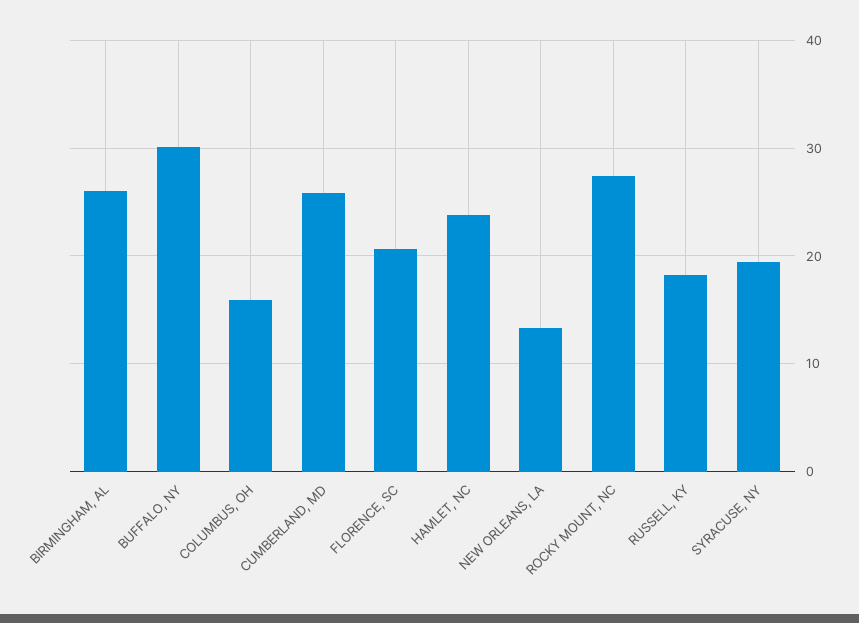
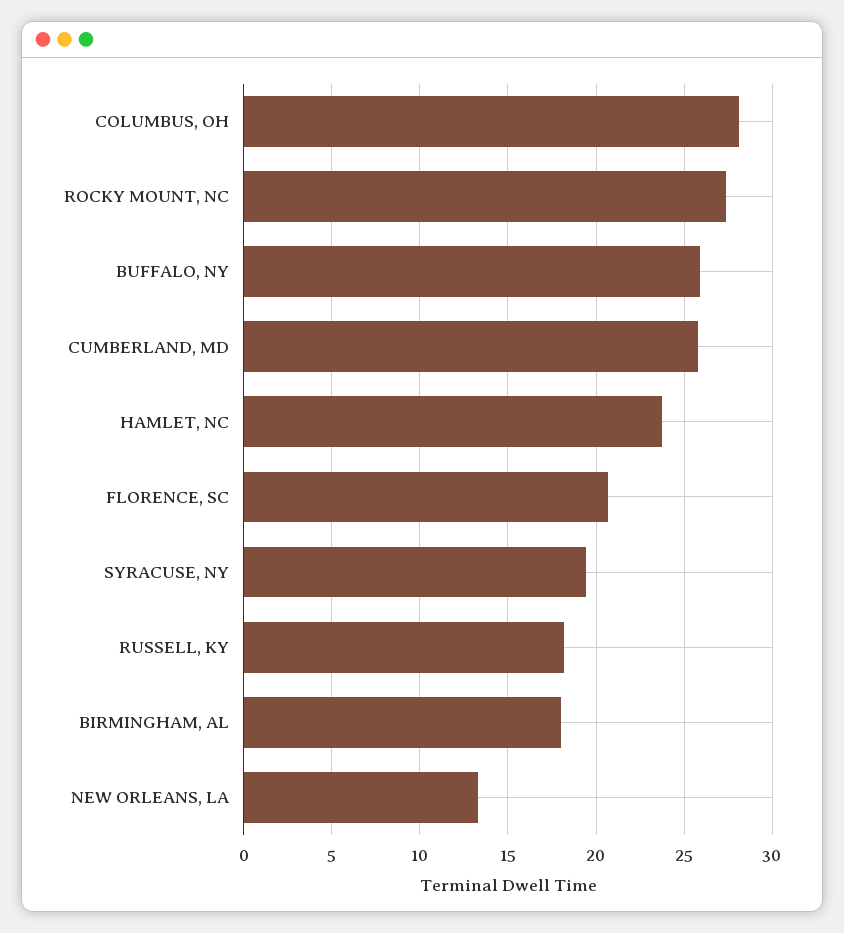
  {
-   "BIRMINGHAM, AL": 26,
+   "BIRMINGHAM, AL": 18,
-   "BUFFALO, NY": 30,
+   "BUFFALO, NY": 26,
-   "COLUMBUS, OH": 16,
+   "COLUMBUS, OH": 28,
    "CUMBERLAND, MD": 26,
    "FLORENCE, SC": 20.5,
    "HAMLET, NC": 24,
    "NEW ORLEANS, LA": 13.5,
    "ROCKY MOUNT, NC": 27.5,
    "RUSSELL, KY": 18,
    "SYRACUSE, NY": 19.5
  }

